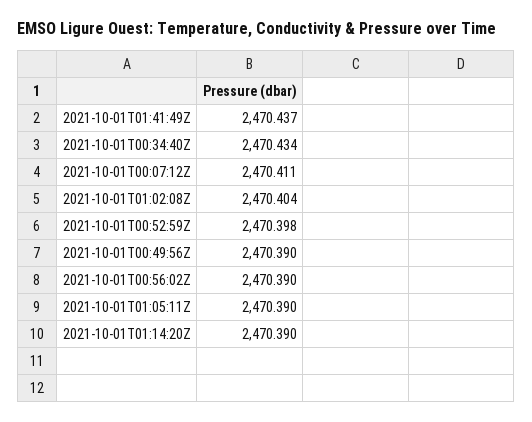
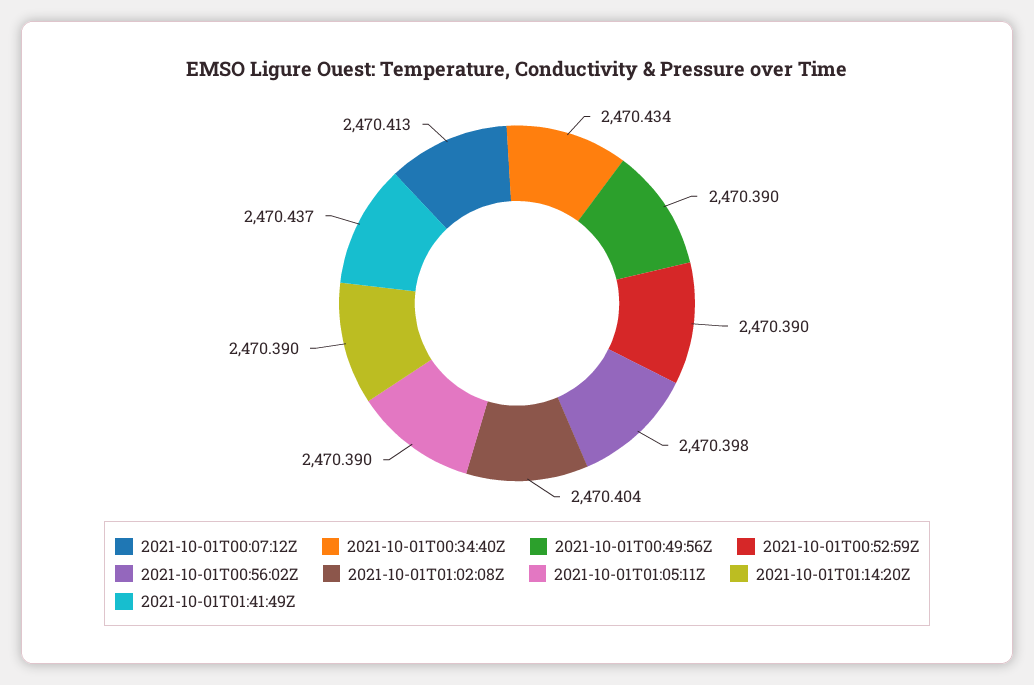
  {
    "2021-10-01T01:41:49Z": 2470.437,
    "2021-10-01T00:34:40Z": 2470.434,
-   "2021-10-01T00:07:12Z": 2470.411,
+   "2021-10-01T00:07:12Z": 2470.413,
    "2021-10-01T01:02:08Z": 2470.404,
-   "2021-10-01T00:52:59Z": 2470.398,
+   "2021-10-01T00:52:59Z": 2470.39,
    "2021-10-01T00:49:56Z": 2470.39,
-   "2021-10-01T00:56:02Z": 2470.39,
+   "2021-10-01T00:56:02Z": 2470.398,
    "2021-10-01T01:05:11Z": 2470.39,
    "2021-10-01T01:14:20Z": 2470.39
  }

